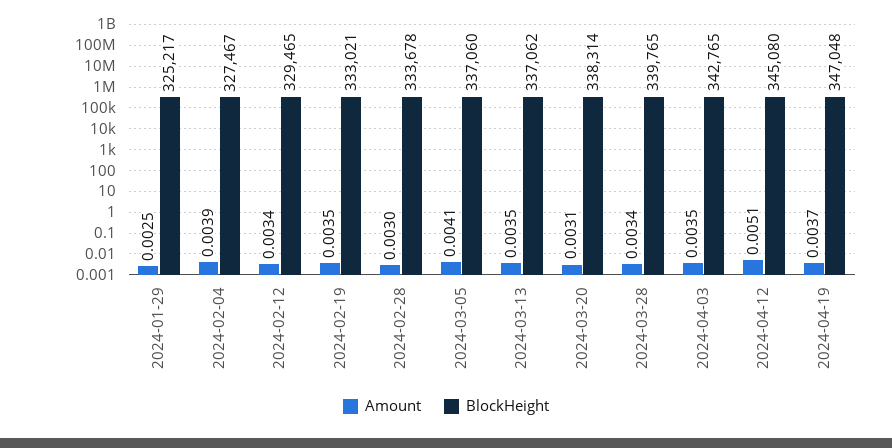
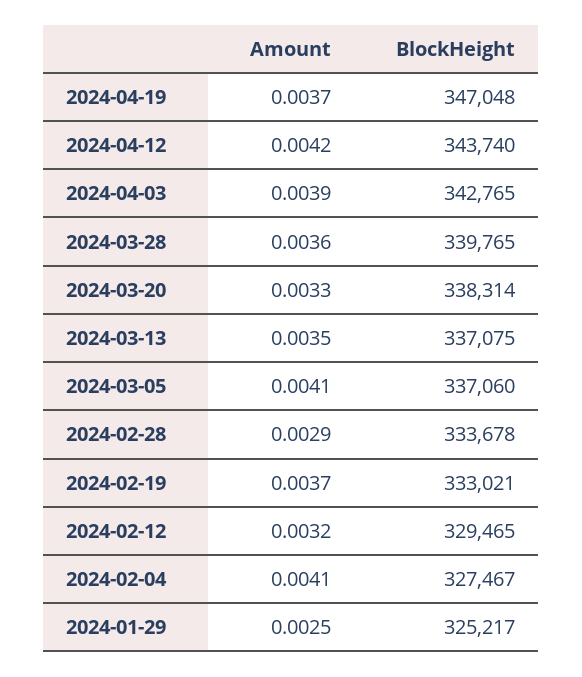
  {
    "Amount": {
      "2024-01-29": 0.0025,
-     "2024-02-04": 0.0039,
+     "2024-02-04": 0.0041,
-     "2024-02-12": 0.0034,
+     "2024-02-12": 0.0032,
-     "2024-02-19": 0.0035,
+     "2024-02-19": 0.0037,
-     "2024-02-28": 0.003,
+     "2024-02-28": 0.0029,
      "2024-03-05": 0.0041,
      "2024-03-13": 0.0035,
-     "2024-03-20": 0.0031,
+     "2024-03-20": 0.0033,
-     "2024-03-28": 0.0034,
+     "2024-03-28": 0.0036,
-     "2024-04-03": 0.0035,
+     "2024-04-03": 0.0039,
-     "2024-04-12": 0.0051,
+     "2024-04-12": 0.0042,
      "2024-04-19": 0.0037
    },
    "BlockHeight": {
      "2024-01-29": 325217,
      "2024-02-04": 327467,
      "2024-02-12": 329465,
      "2024-02-19": 333021,
      "2024-02-28": 333678,
      "2024-03-05": 337060,
-     "2024-03-13": 337062,
+     "2024-03-13": 337075,
      "2024-03-20": 338314,
      "2024-03-28": 339765,
      "2024-04-03": 342765,
-     "2024-04-12": 345080,
+     "2024-04-12": 343740,
      "2024-04-19": 347048
    }
  }

